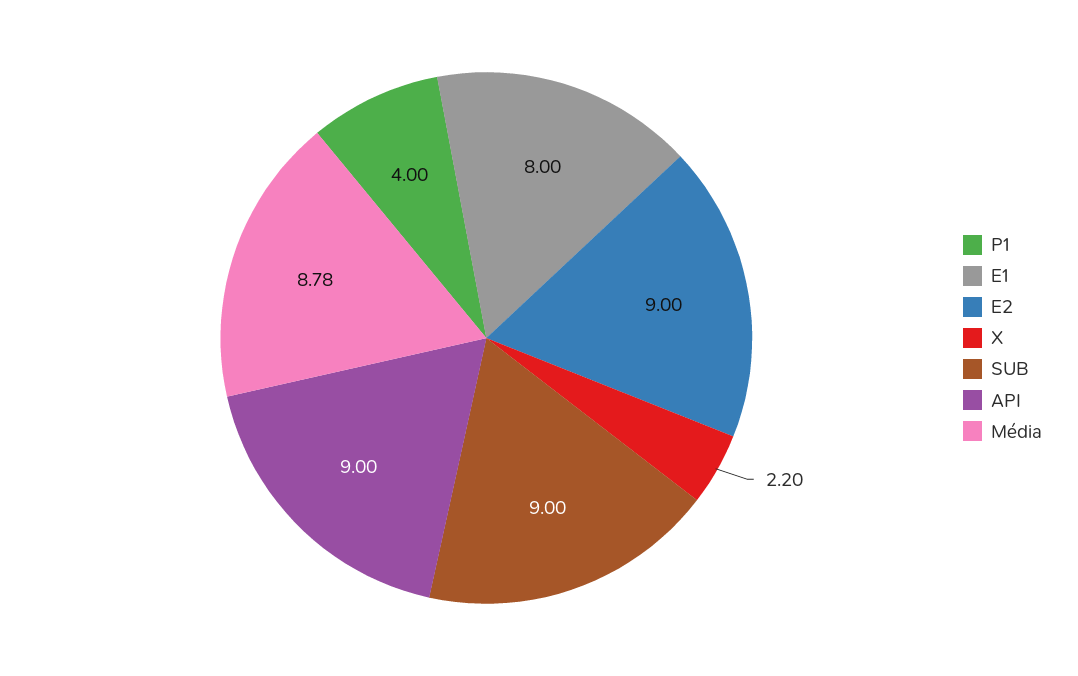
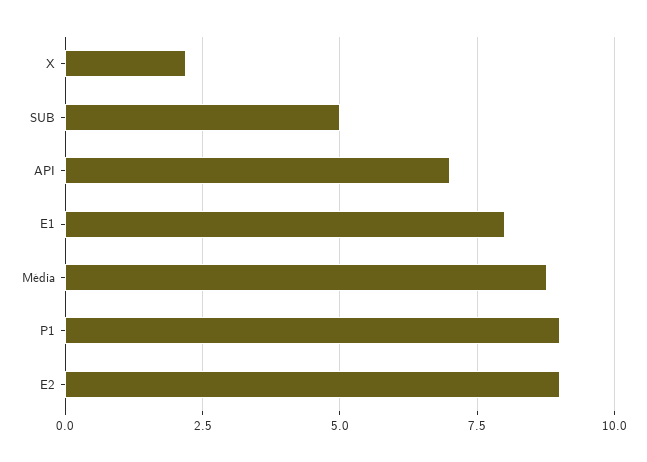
  {
-   "P1": 4,
+   "P1": 9,
    "E1": 8,
    "E2": 9,
    "X": 2.2,
-   "SUB": 9,
+   "SUB": 5,
-   "API": 9,
+   "API": 7,
    "Média": 8.78
  }

